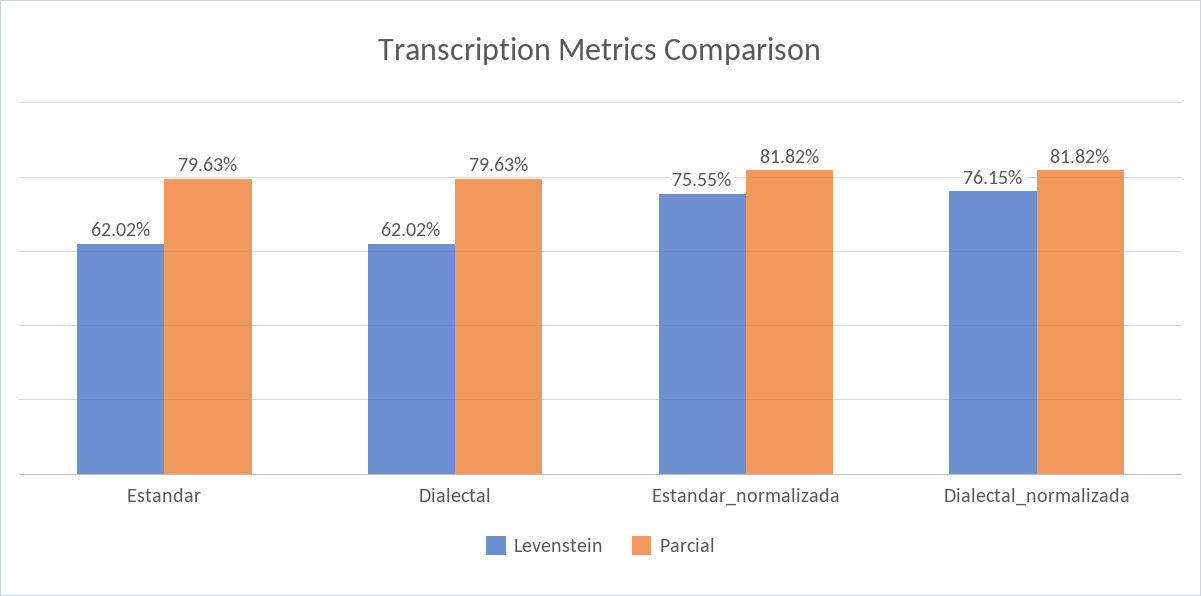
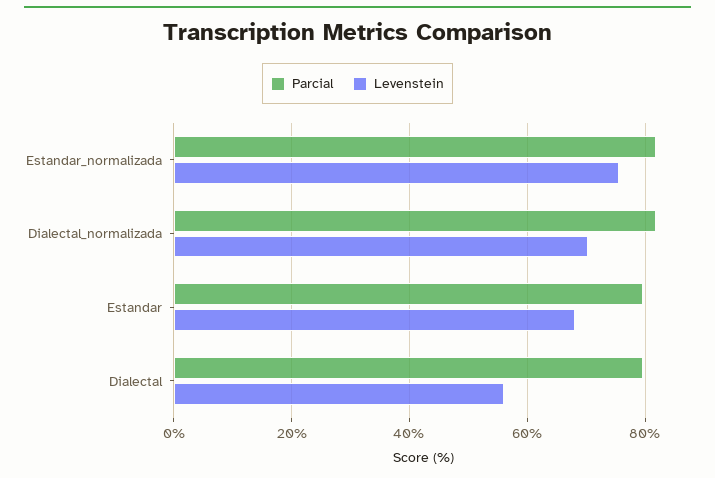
  {
    "Levenstein": {
-     "Estandar": 62.02,
+     "Estandar": 68,
-     "Dialectal": 62.02,
+     "Dialectal": 56,
      "Estandar_normalizada": 75.55,
-     "Dialectal_normalizada": 76.15
+     "Dialectal_normalizada": 70
    },
    "Parcial": {
      "Estandar": 79.63,
      "Dialectal": 79.63,
      "Estandar_normalizada": 81.82,
      "Dialectal_normalizada": 81.82
    }
  }

